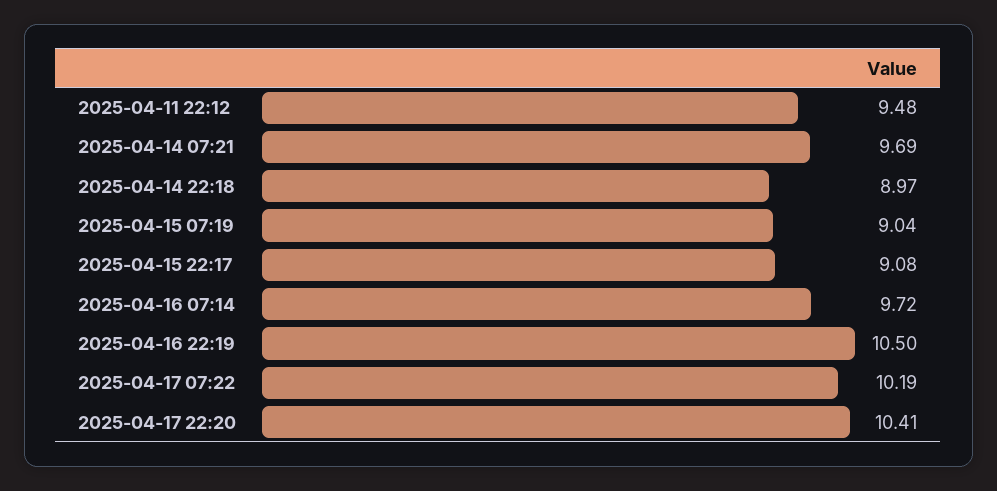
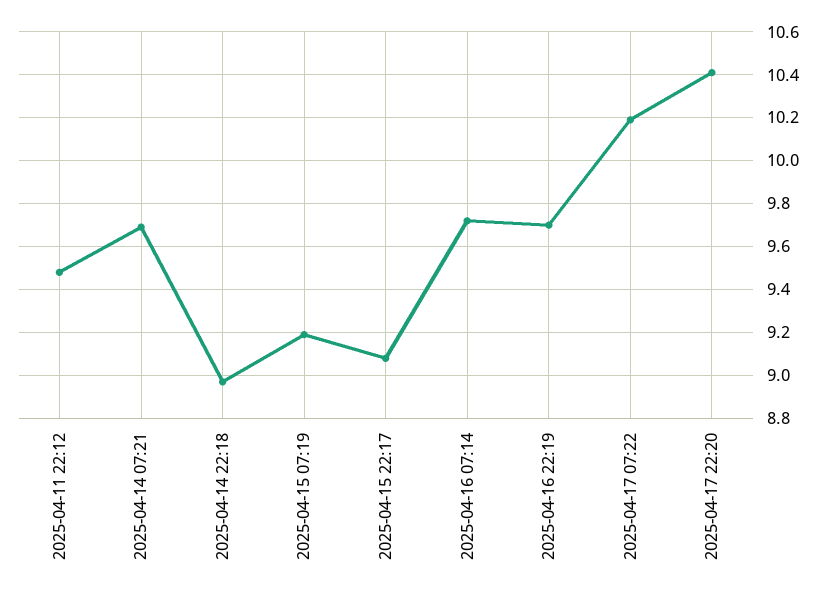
  {
    "2025-04-11 22:12": 9.48,
    "2025-04-14 07:21": 9.69,
    "2025-04-14 22:18": 8.97,
-   "2025-04-15 07:19": 9.04,
+   "2025-04-15 07:19": 9.2,
    "2025-04-15 22:17": 9.08,
    "2025-04-16 07:14": 9.72,
-   "2025-04-16 22:19": 10.5,
+   "2025-04-16 22:19": 9.7,
    "2025-04-17 07:22": 10.19,
    "2025-04-17 22:20": 10.41
  }

